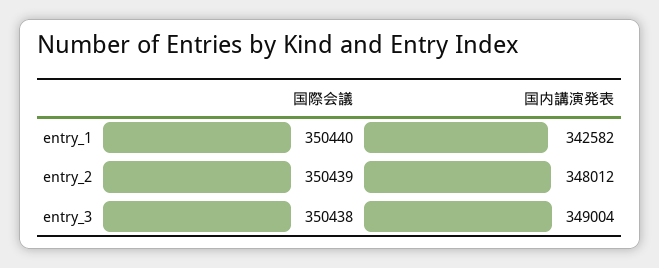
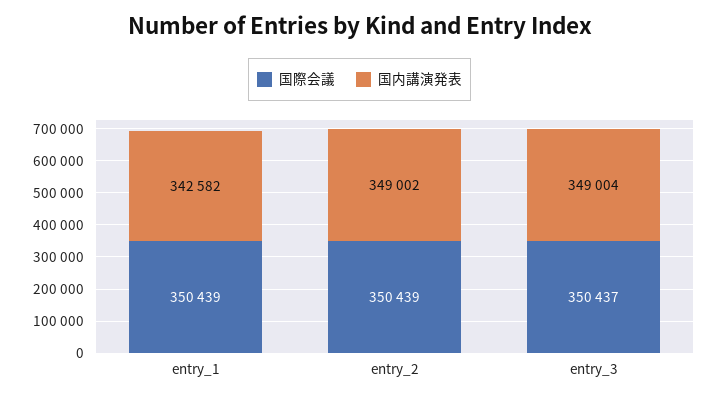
  {
    "国際会議": {
-     "entry_1": 350440,
+     "entry_1": 350439,
      "entry_2": 350439,
-     "entry_3": 350438
+     "entry_3": 350437
    },
    "国内講演発表": {
      "entry_1": 342582,
-     "entry_2": 348012,
+     "entry_2": 349002,
      "entry_3": 349004
    }
  }

